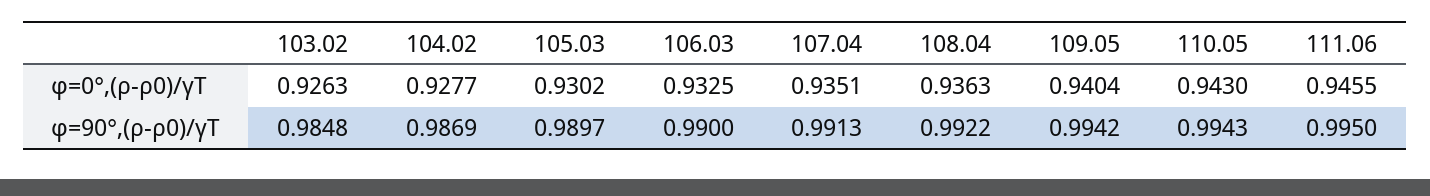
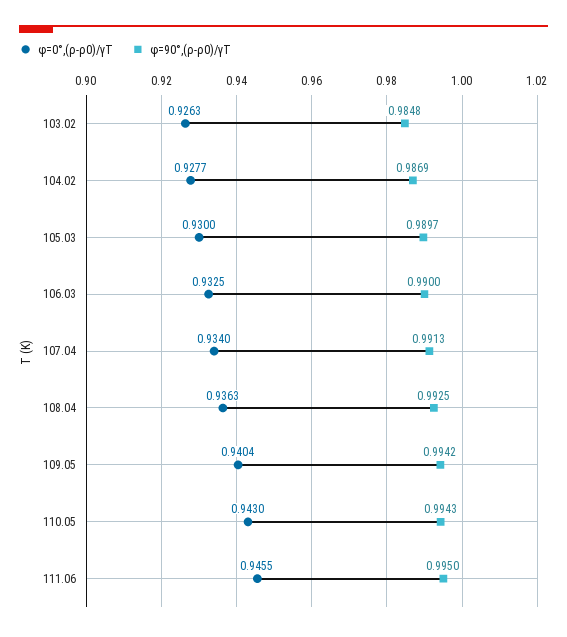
  {
    "φ=0°,(ρ-ρ0)/γT": {
      "103.02": 0.9263,
      "104.02": 0.9277,
-     "105.03": 0.9302,
+     "105.03": 0.93,
      "106.03": 0.9325,
-     "107.04": 0.9351,
+     "107.04": 0.934,
      "108.04": 0.9363,
      "109.05": 0.9404,
      "110.05": 0.943,
      "111.06": 0.9455
    },
    "φ=90°,(ρ-ρ0)/γT": {
      "103.02": 0.9848,
      "104.02": 0.9869,
      "105.03": 0.9897,
      "106.03": 0.99,
      "107.04": 0.9913,
-     "108.04": 0.9922,
+     "108.04": 0.9925,
      "109.05": 0.9942,
      "110.05": 0.9943,
      "111.06": 0.995
    }
  }

